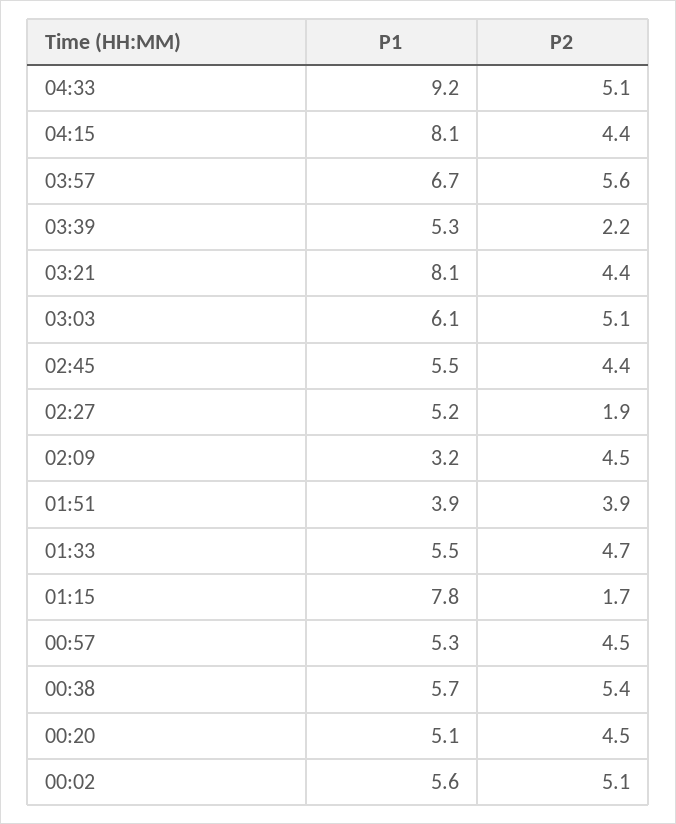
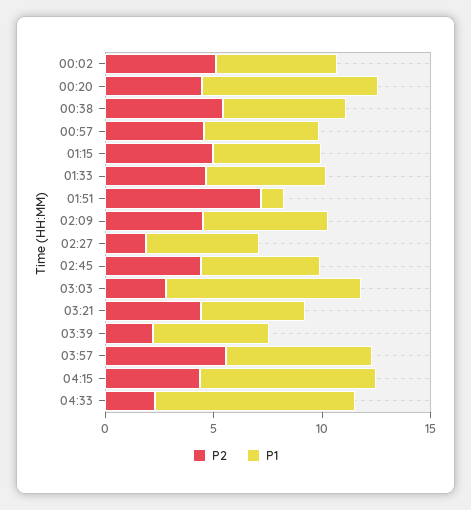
  {
    "P1": {
      "04:33": 9.2,
      "04:15": 8.1,
      "03:57": 6.7,
      "03:39": 5.3,
-     "03:21": 8.1,
+     "03:21": 5,
-     "03:03": 6.1,
+     "03:03": 9,
      "02:45": 5.5,
      "02:27": 5.2,
-     "02:09": 3.2,
+     "02:09": 6,
-     "01:51": 3.9,
+     "01:51": 1,
      "01:33": 5.5,
-     "01:15": 7.8,
+     "01:15": 5,
      "00:57": 5.3,
      "00:38": 5.7,
-     "00:20": 5.1,
+     "00:20": 8,
      "00:02": 5.6
    },
    "P2": {
-     "04:33": 5.1,
+     "04:33": 2,
      "04:15": 4.4,
      "03:57": 5.6,
      "03:39": 2.2,
      "03:21": 4.4,
-     "03:03": 5.1,
+     "03:03": 3,
      "02:45": 4.4,
      "02:27": 1.9,
      "02:09": 4.5,
-     "01:51": 3.9,
+     "01:51": 7,
      "01:33": 4.7,
-     "01:15": 1.7,
+     "01:15": 5,
      "00:57": 4.5,
      "00:38": 5.4,
      "00:20": 4.5,
      "00:02": 5.1
    }
  }

